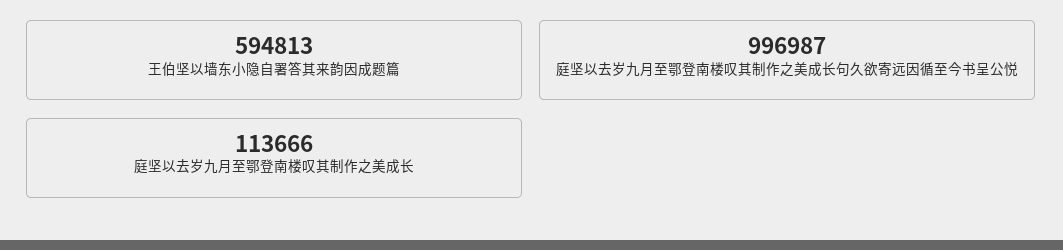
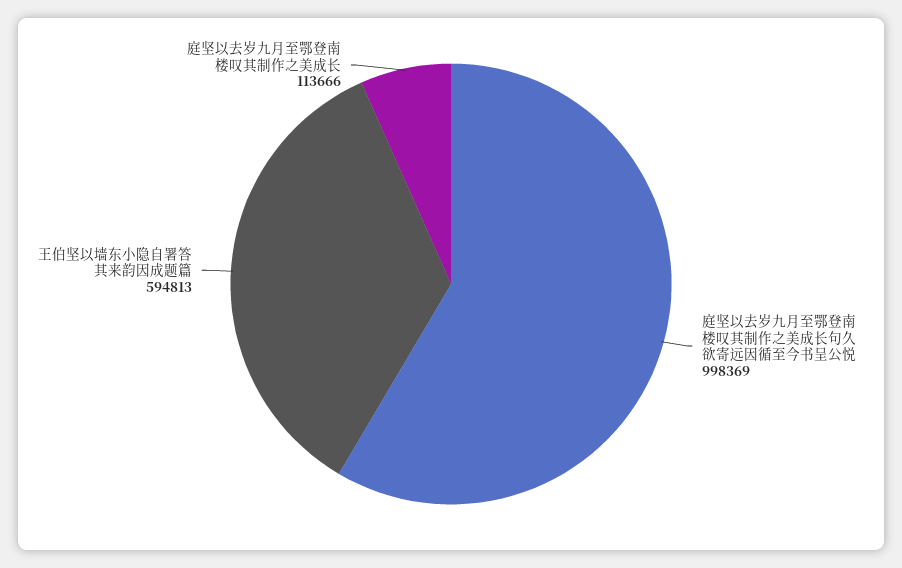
  {
    "王伯坚以墙东小隐自署答其来韵因成题篇": 594813,
-   "庭坚以去岁九月至鄂登南楼叹其制作之美成长句久欲寄远因循至今书呈公悦": 996987,
+   "庭坚以去岁九月至鄂登南楼叹其制作之美成长句久欲寄远因循至今书呈公悦": 998369,
    "庭坚以去岁九月至鄂登南楼叹其制作之美成长": 113666
  }

